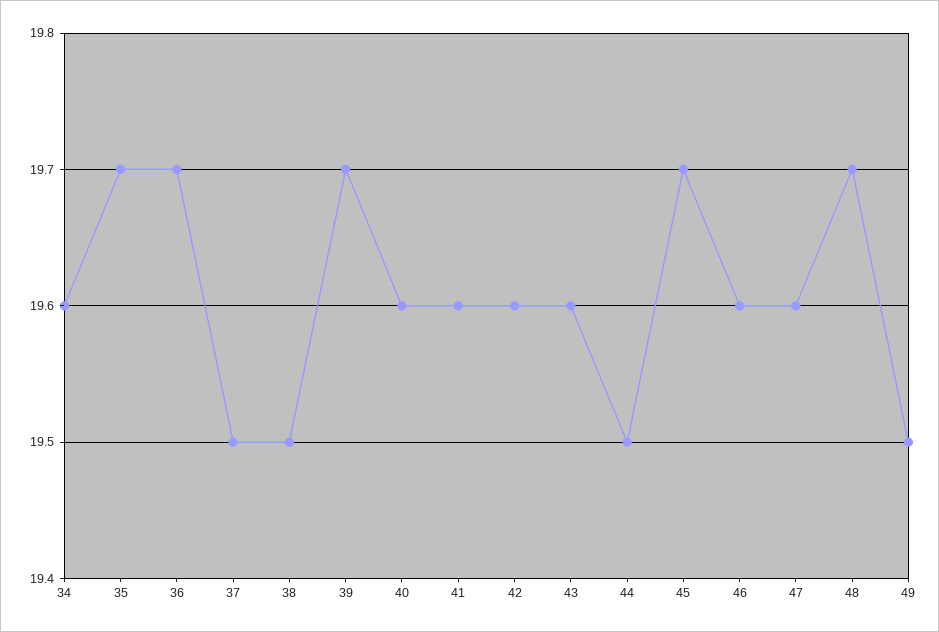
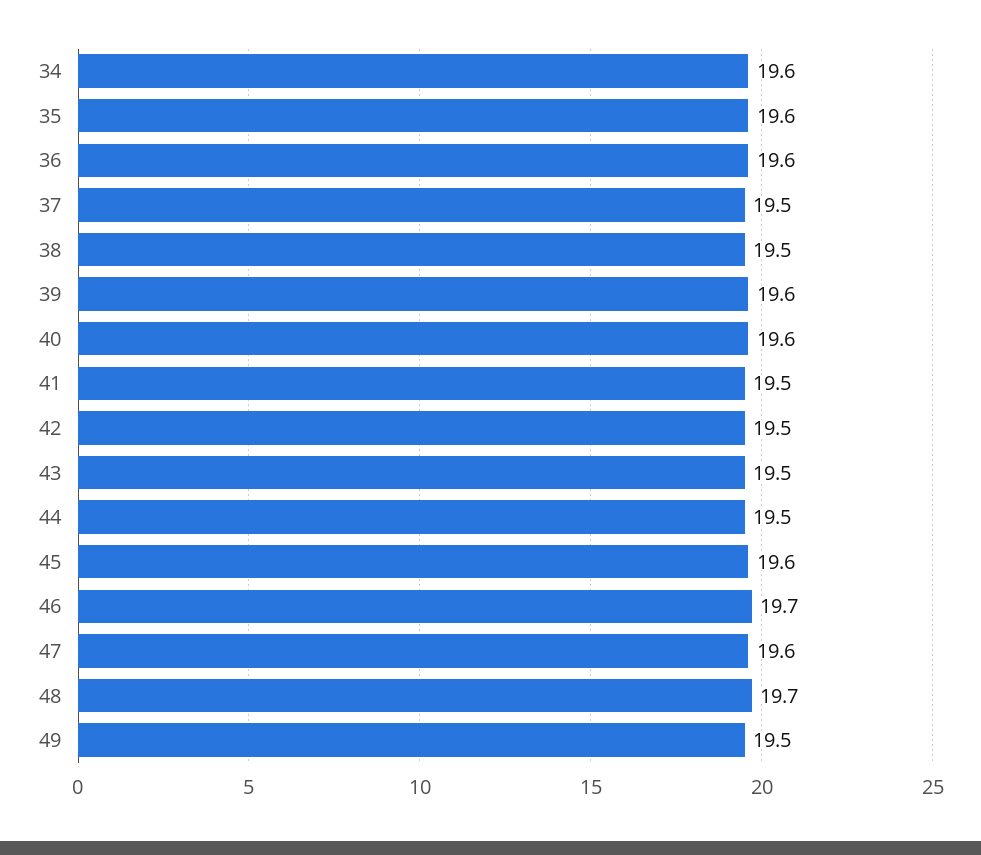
  {
    "34": 19.6,
-   "35": 19.7,
+   "35": 19.6,
-   "36": 19.7,
+   "36": 19.6,
    "37": 19.5,
    "38": 19.5,
-   "39": 19.7,
+   "39": 19.6,
    "40": 19.6,
-   "41": 19.6,
+   "41": 19.5,
-   "42": 19.6,
+   "42": 19.5,
-   "43": 19.6,
+   "43": 19.5,
    "44": 19.5,
-   "45": 19.7,
+   "45": 19.6,
-   "46": 19.6,
+   "46": 19.7,
    "47": 19.6,
    "48": 19.7,
    "49": 19.5
  }

